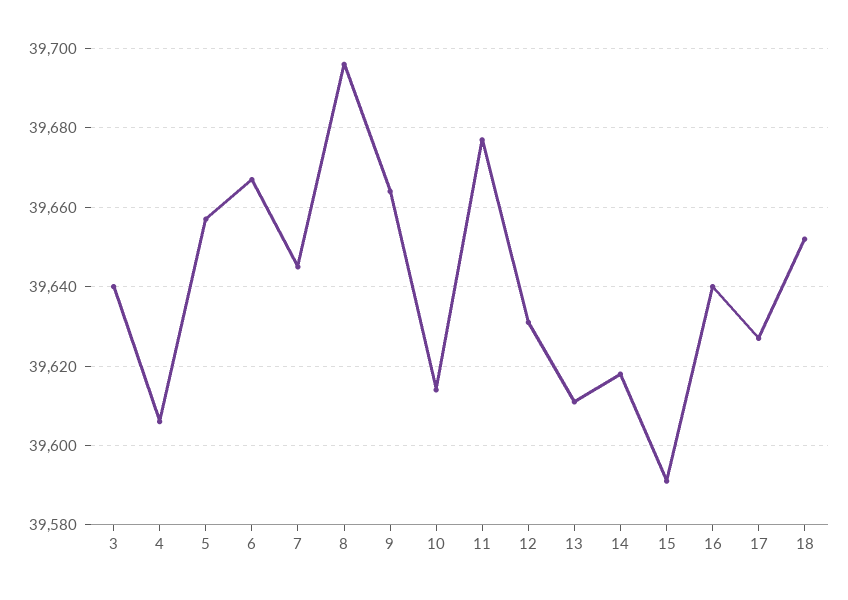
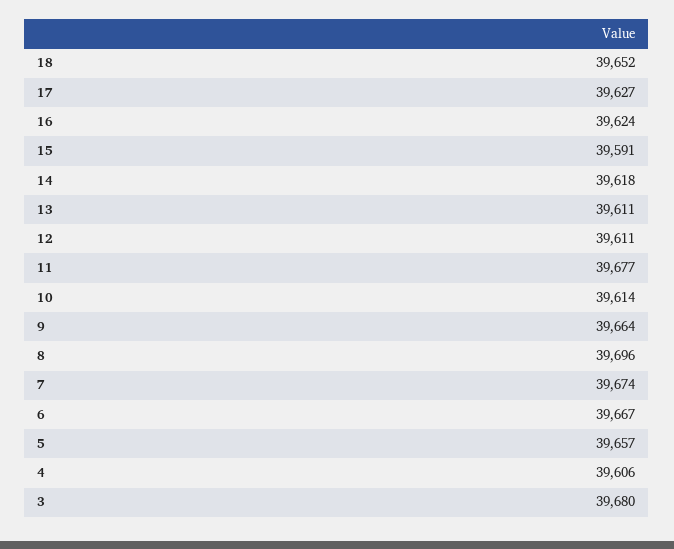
  {
-   "3": 39640,
+   "3": 39680,
    "4": 39606,
    "5": 39657,
    "6": 39667,
-   "7": 39645,
+   "7": 39674,
    "8": 39696,
    "9": 39664,
    "10": 39614,
    "11": 39677,
-   "12": 39630,
+   "12": 39611,
    "13": 39611,
    "14": 39618,
    "15": 39591,
-   "16": 39640,
+   "16": 39624,
    "17": 39627,
    "18": 39652
  }

